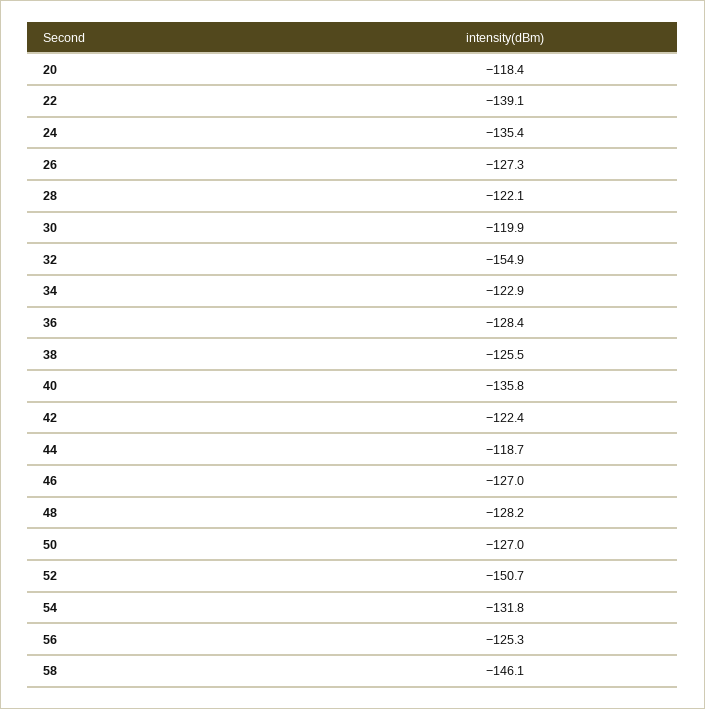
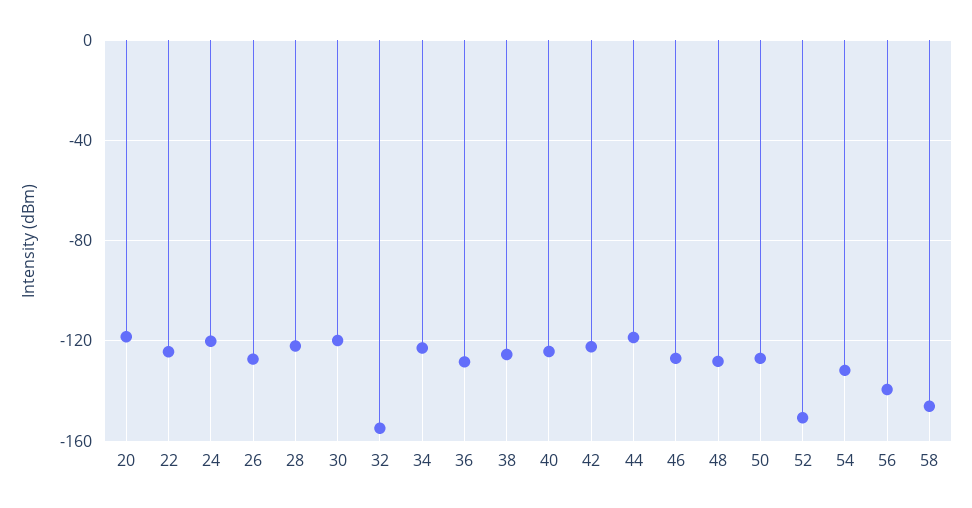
  {
    "20": -118.4,
-   "22": -139.1,
+   "22": -125,
-   "24": -135.4,
+   "24": -120,
    "26": -127.3,
    "28": -122.1,
    "30": -119.9,
    "32": -154.9,
    "34": -122.9,
    "36": -128.4,
    "38": -125.5,
-   "40": -135.8,
+   "40": -125,
    "42": -122.4,
    "44": -118.7,
    "46": -127,
    "48": -128.2,
    "50": -127,
    "52": -150.7,
    "54": -131.8,
-   "56": -125.3,
+   "56": -140,
    "58": -146.1
  }

